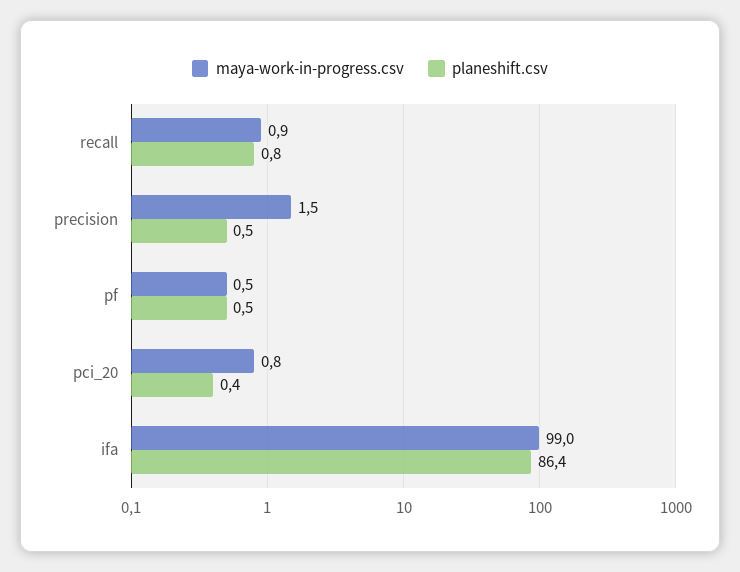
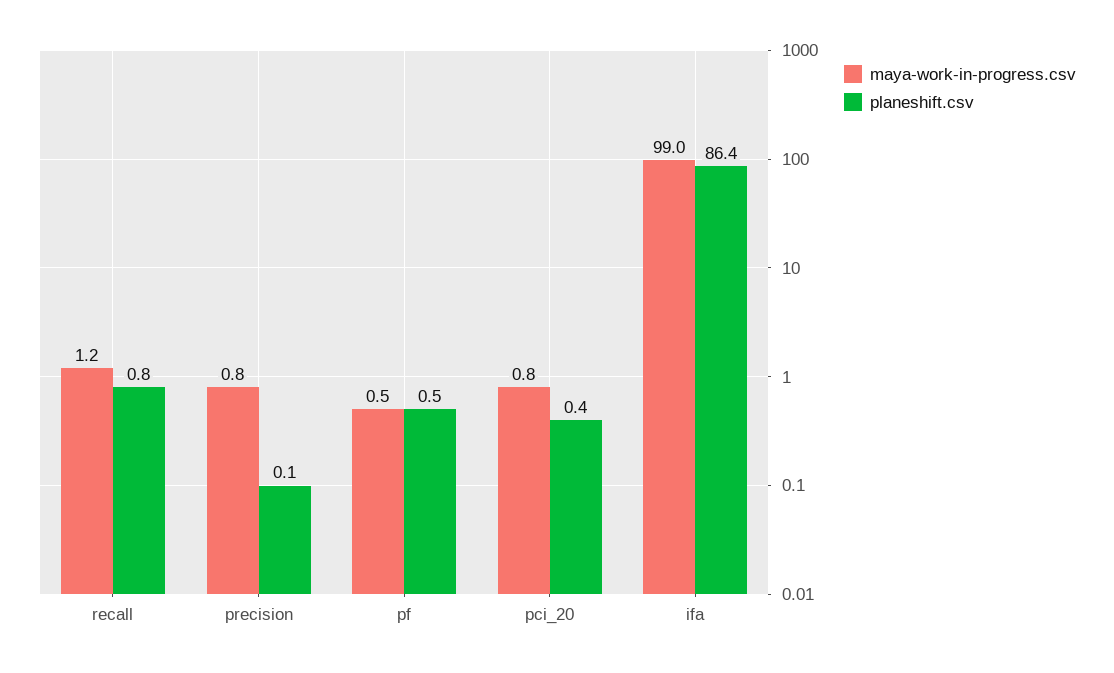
  {
    "maya-work-in-progress.csv": {
-     "recall": 0.9,
+     "recall": 1.2,
-     "precision": 1.5,
+     "precision": 0.8,
      "pf": 0.5,
      "pci_20": 0.8,
      "ifa": 99
    },
    "planeshift.csv": {
      "recall": 0.8,
-     "precision": 0.5,
+     "precision": 0.1,
      "pf": 0.5,
      "pci_20": 0.4,
      "ifa": 86.4
    }
  }

